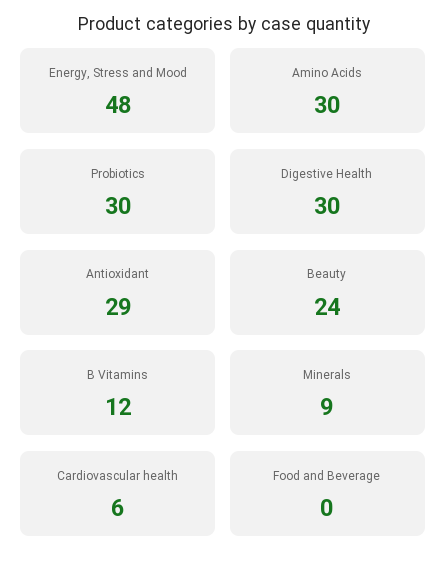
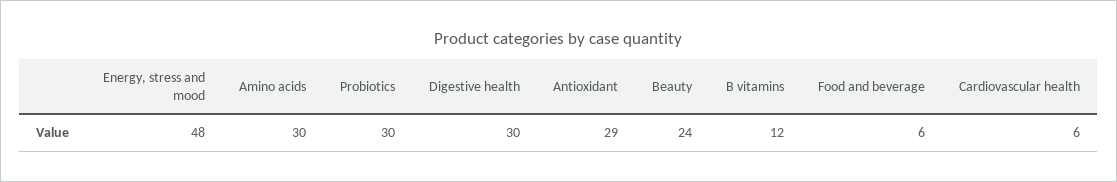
  {
    "Energy, Stress and Mood": 48,
    "Amino Acids": 30,
    "Probiotics": 30,
    "Digestive Health": 30,
    "Antioxidant": 29,
    "Beauty": 24,
    "B Vitamins": 12,
-   "Minerals": 9,
    "Cardiovascular health": 6,
-   "Food and Beverage": 0
+   "Food and Beverage": 6
  }

